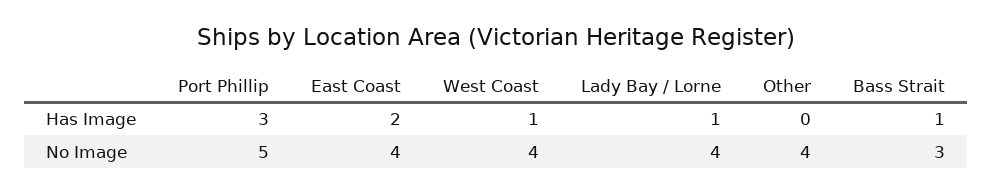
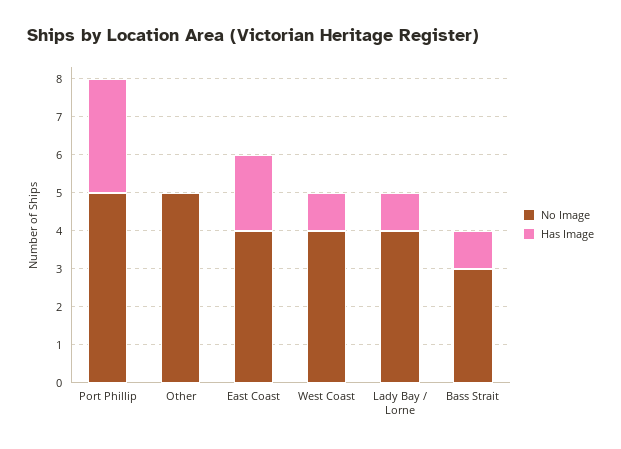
  {
    "Has Image": {
      "Port Phillip": 3,
      "East Coast": 2,
      "West Coast": 1,
      "Lady Bay / Lorne": 1,
      "Other": 0,
      "Bass Strait": 1
    },
    "No Image": {
      "Port Phillip": 5,
      "East Coast": 4,
      "West Coast": 4,
      "Lady Bay / Lorne": 4,
-     "Other": 4,
+     "Other": 5,
      "Bass Strait": 3
    }
  }

